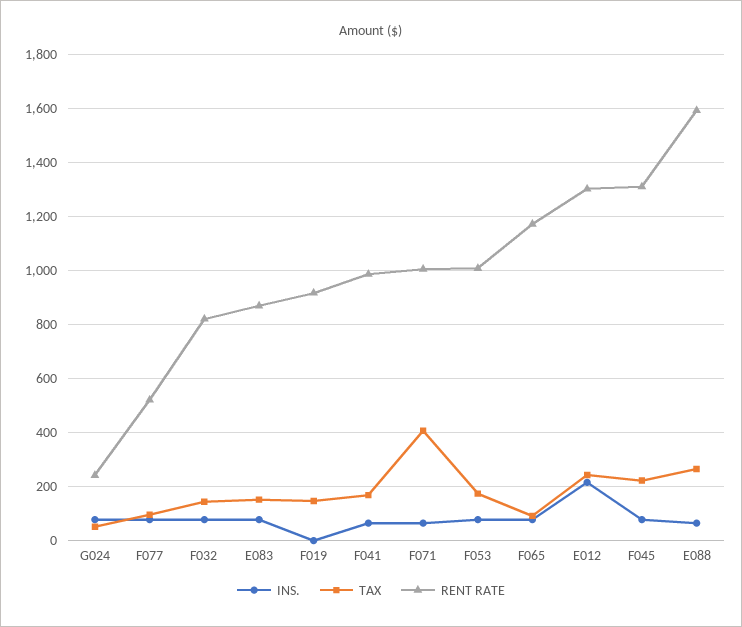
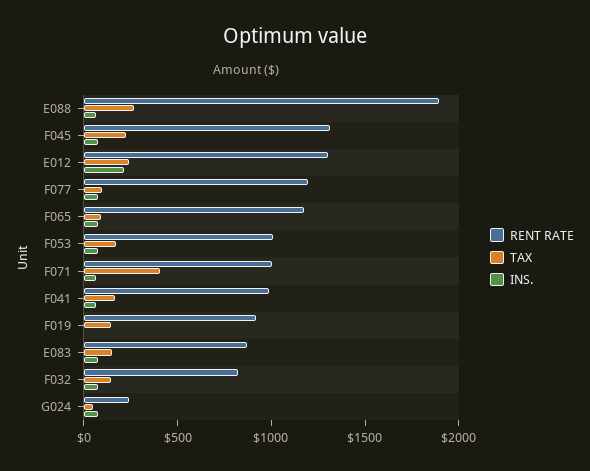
  {
    "INS.": {
      "G024": 75,
      "F077": 75,
      "F032": 75,
      "E083": 75,
      "F019": 0,
      "F041": 75,
      "F071": 75,
      "F053": 75,
      "F065": 75,
      "E012": 225,
      "F045": 75,
      "E088": 75
    },
    "TAX": {
      "G024": 50,
      "F077": 100,
      "F032": 150,
      "E083": 150,
      "F019": 150,
      "F041": 175,
      "F071": 400,
      "F053": 175,
      "F065": 100,
      "E012": 250,
      "F045": 225,
      "E088": 275
    },
    "RENT RATE": {
      "G024": 250,
-     "F077": 525,
+     "F077": 1200,
      "F032": 825,
      "E083": 875,
      "F019": 925,
      "F041": 975,
      "F071": 1000,
      "F053": 1000,
      "F065": 1175,
      "E012": 1300,
      "F045": 1300,
-     "E088": 1600
+     "E088": 1900
    }
  }

